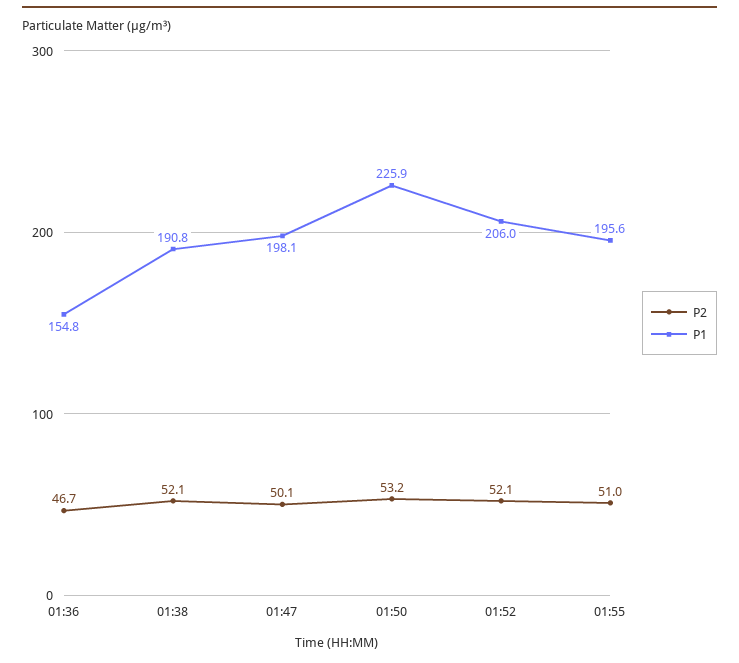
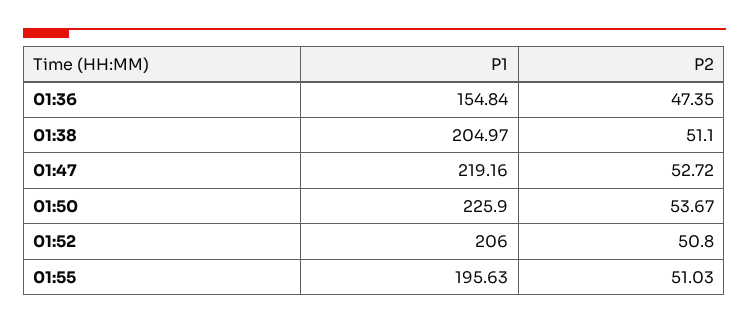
  {
    "P2": {
-     "01:36": 46.7,
+     "01:36": 47.35,
-     "01:38": 52.1,
+     "01:38": 51.1,
-     "01:47": 50.1,
+     "01:47": 52.72,
-     "01:50": 53.2,
+     "01:50": 53.67,
-     "01:52": 52.1,
+     "01:52": 50.8,
      "01:55": 51.03
    },
    "P1": {
      "01:36": 154.84,
-     "01:38": 190.8,
+     "01:38": 204.97,
-     "01:47": 198.1,
+     "01:47": 219.16,
      "01:50": 225.9,
      "01:52": 206,
      "01:55": 195.63
    }
  }

